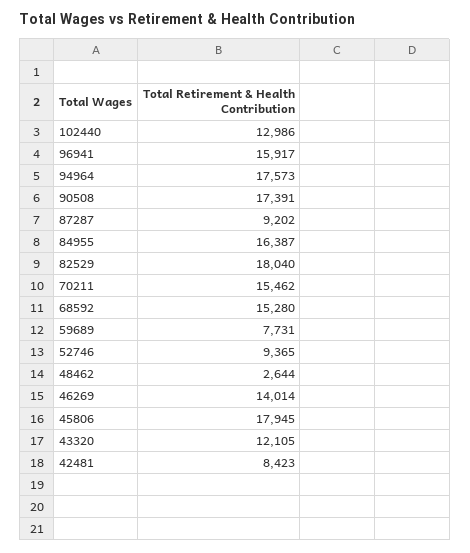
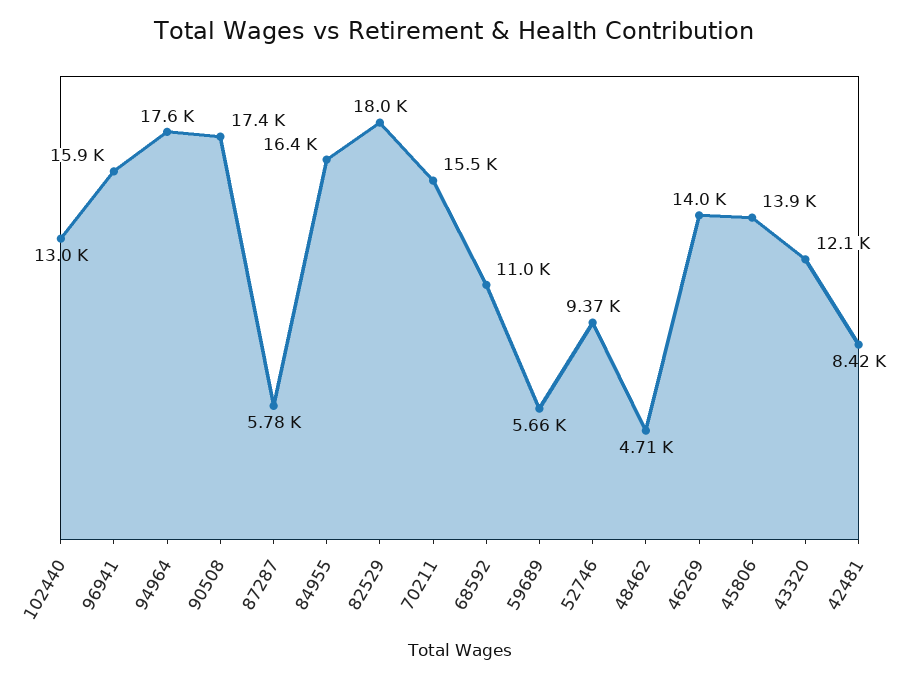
  {
    "102440": 12986,
    "96941": 15917,
    "94964": 17573,
    "90508": 17391,
-   "87287": 9202,
+   "87287": 5780,
    "84955": 16387,
    "82529": 18040,
    "70211": 15462,
-   "68592": 15280,
+   "68592": 11000,
-   "59689": 7731,
+   "59689": 5660,
    "52746": 9365,
-   "48462": 2644,
+   "48462": 4710,
    "46269": 14014,
-   "45806": 17945,
+   "45806": 13900,
    "43320": 12105,
    "42481": 8423
  }

